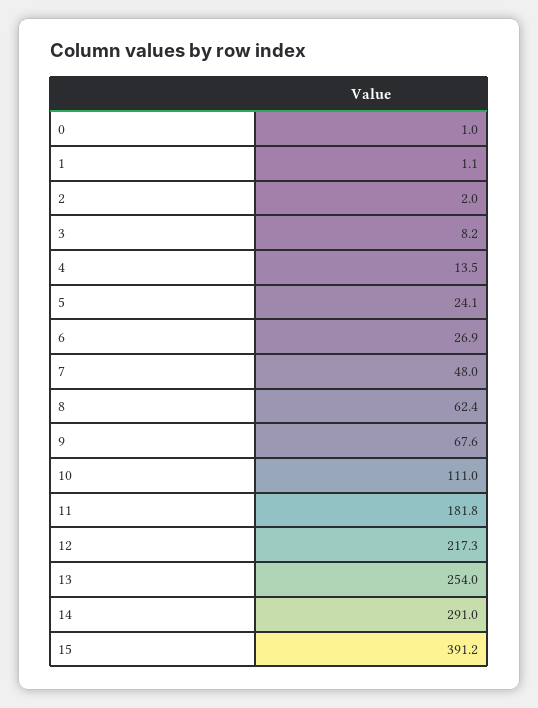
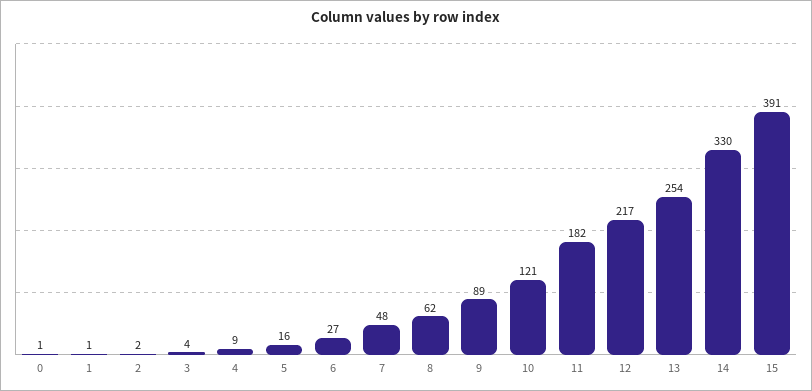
  {
    "0": 1,
    "1": 1.1,
    "2": 2,
-   "3": 8.2,
+   "3": 4,
-   "4": 13.5,
+   "4": 9,
-   "5": 24.1,
+   "5": 16,
    "6": 26.9,
    "7": 48,
    "8": 62.4,
-   "9": 67.6,
+   "9": 89,
-   "10": 111,
+   "10": 121,
    "11": 181.8,
    "12": 217.3,
    "13": 254,
-   "14": 291,
+   "14": 330,
    "15": 391.2
  }

